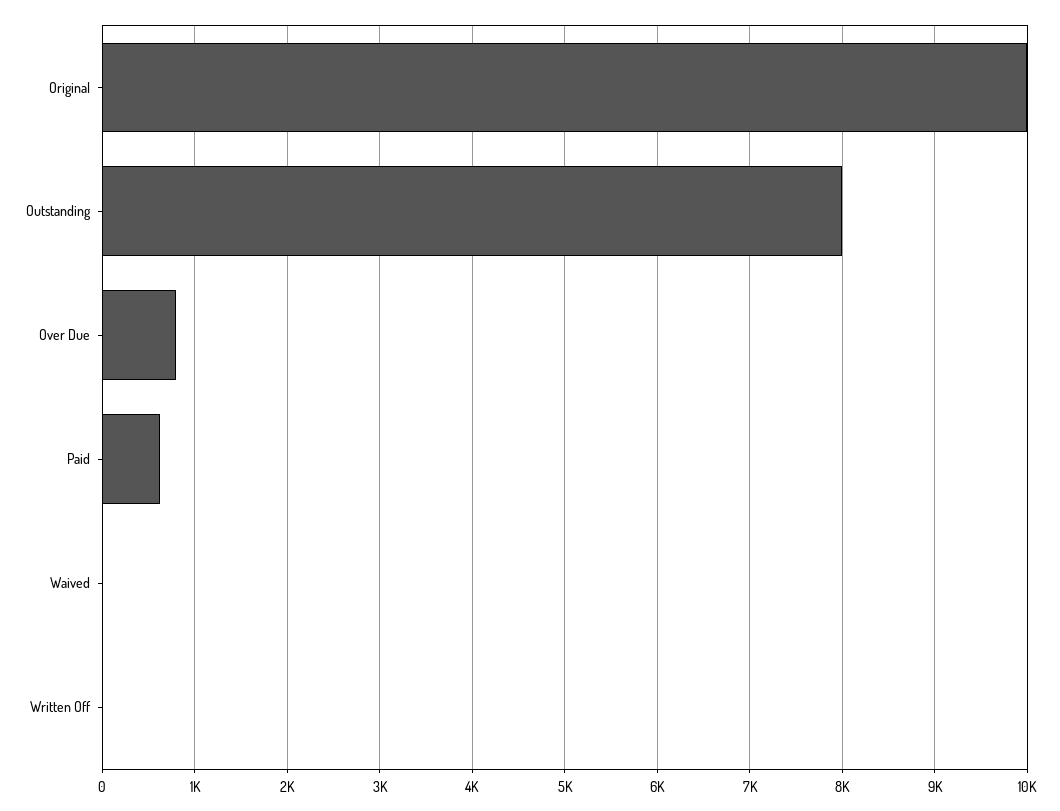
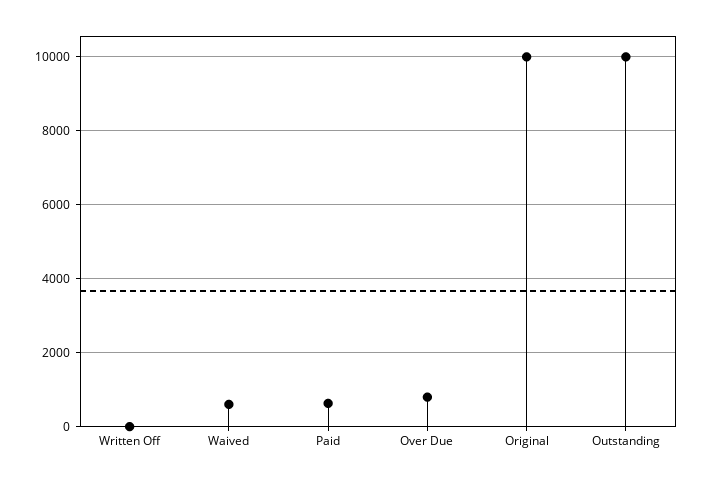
  {
    "Original": 10000,
-   "Outstanding": 8000,
+   "Outstanding": 10000,
    "Over Due": 800,
    "Paid": 600,
-   "Waived": 0,
+   "Waived": 600,
    "Written Off": 0
  }

